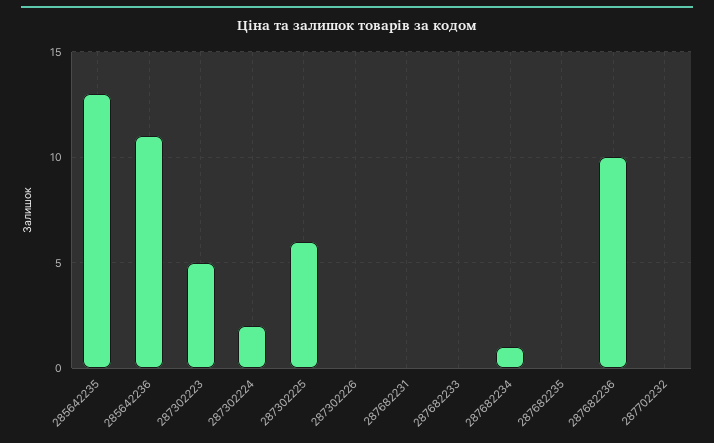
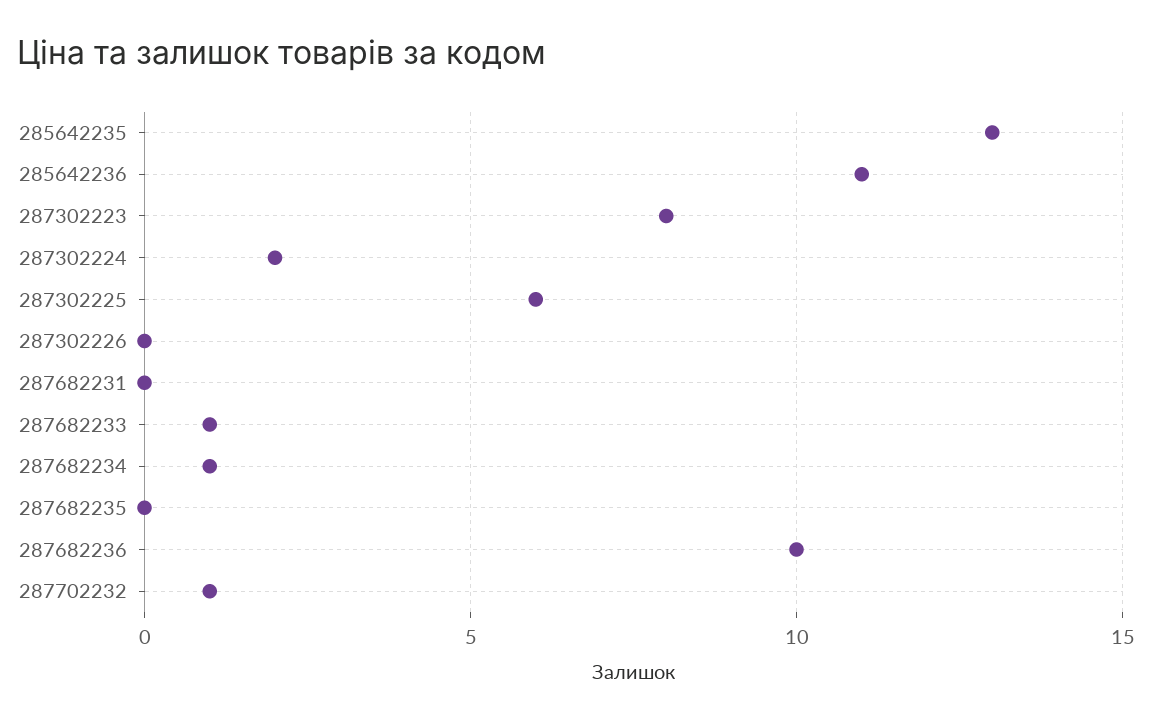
  {
    "285642235": 13,
    "285642236": 11,
-   "287302223": 5,
+   "287302223": 8,
    "287302224": 2,
    "287302225": 6,
    "287302226": 0,
    "287682231": 0,
-   "287682233": 0,
+   "287682233": 1,
    "287682234": 1,
    "287682235": 0,
    "287682236": 10,
-   "287702232": 0
+   "287702232": 1
  }

